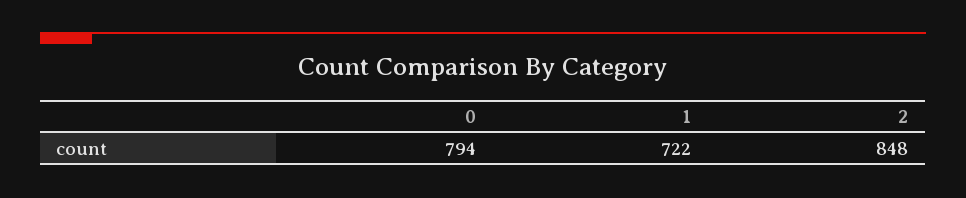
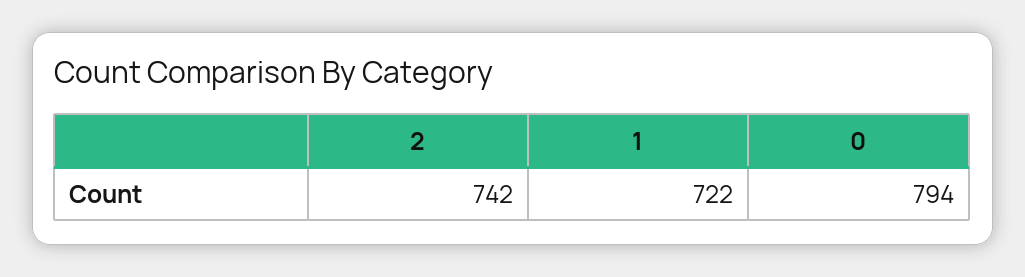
  {
    "0": 794,
    "1": 722,
-   "2": 848
+   "2": 742
  }

